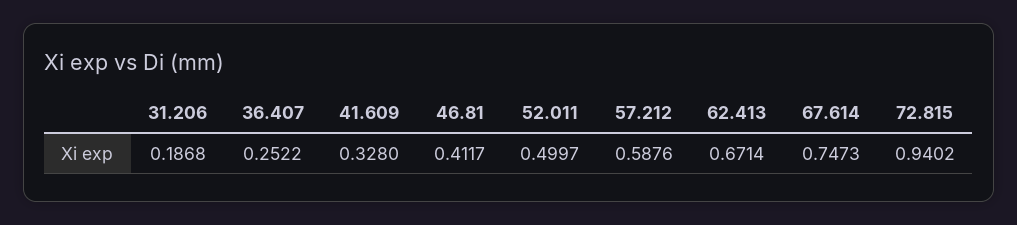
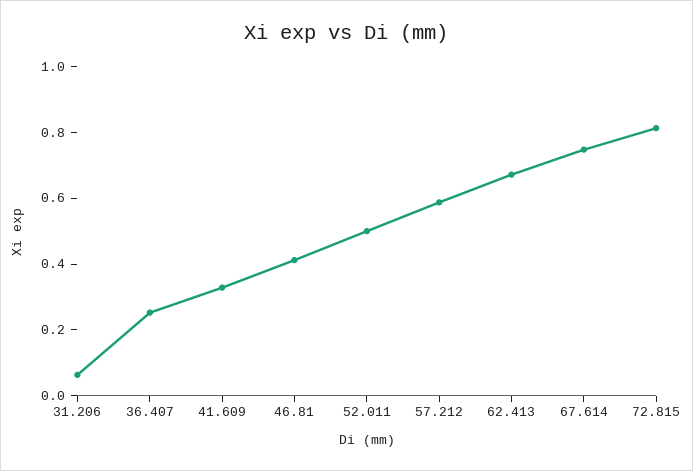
  {
-   "31.206": 0.1868,
+   "31.206": 0.05,
    "36.407": 0.2522,
    "41.609": 0.328,
    "46.81": 0.4117,
    "52.011": 0.4997,
    "57.212": 0.5876,
    "62.413": 0.6714,
    "67.614": 0.7473,
-   "72.815": 0.9402
+   "72.815": 0.8
  }

